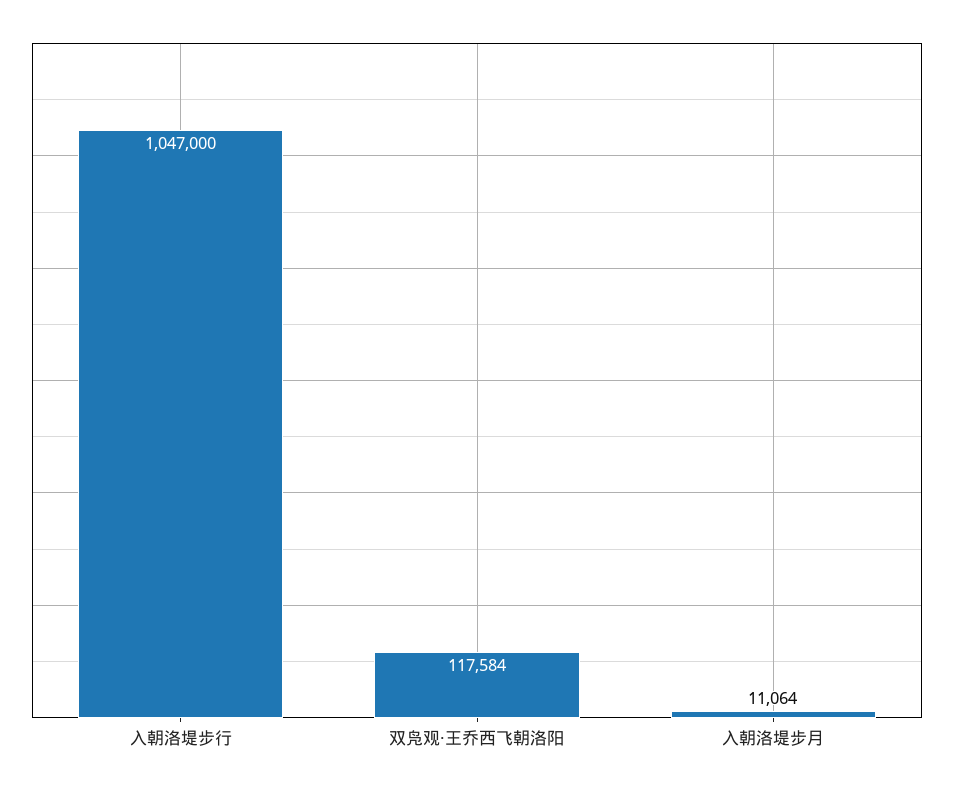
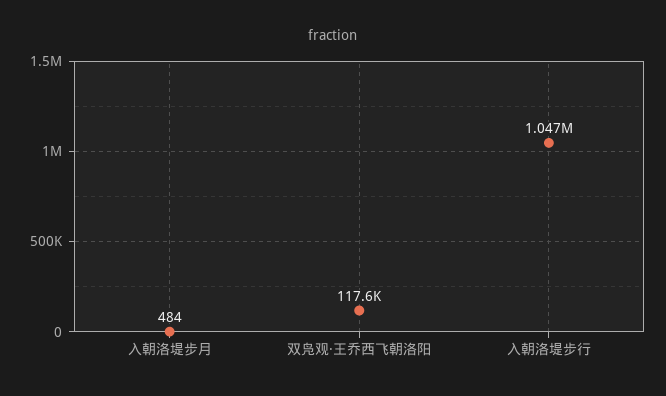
  {
    "入朝洛堤步行": 1047000,
    "双凫观·王乔西飞朝洛阳": 117584,
-   "入朝洛堤步月": 11064
+   "入朝洛堤步月": 484
  }

